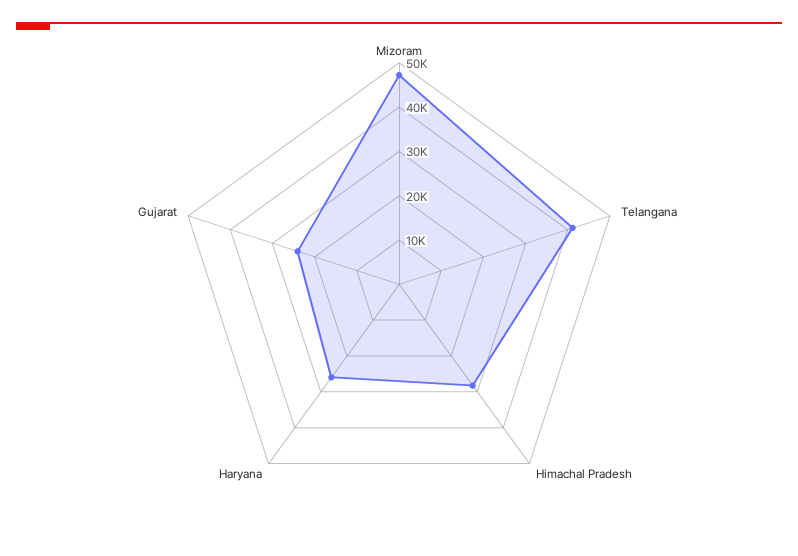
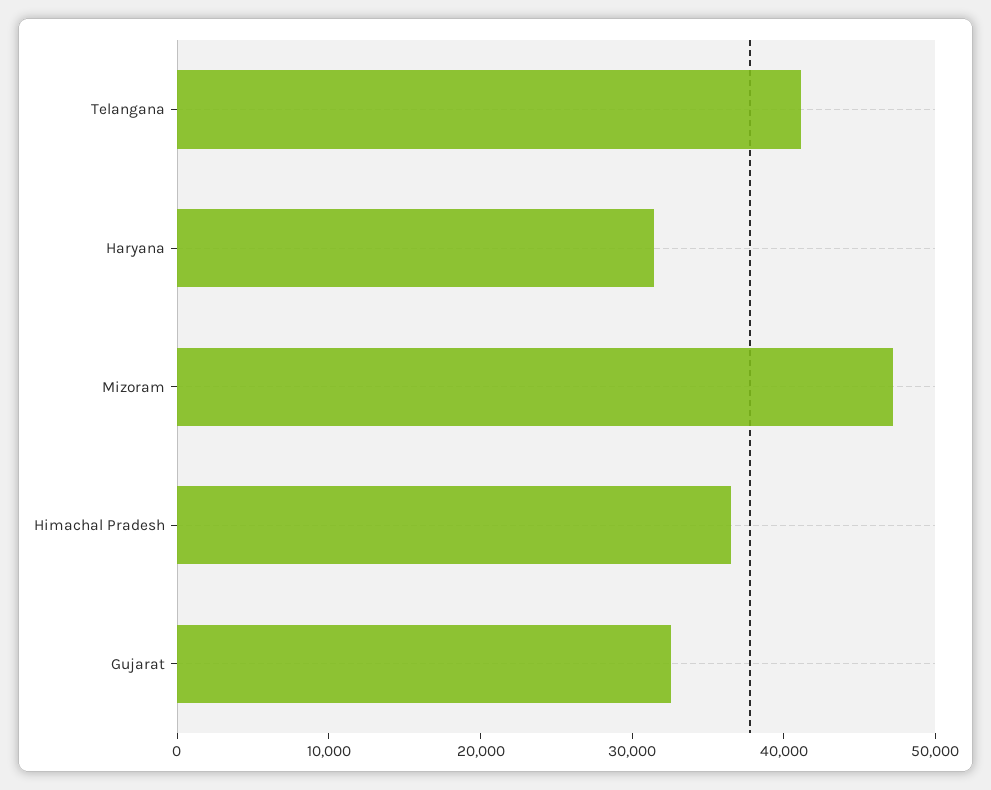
  {
    "Mizoram": 48000,
    "Telangana": 42000,
-   "Himachal Pradesh": 28000,
+   "Himachal Pradesh": 36000,
-   "Haryana": 26000,
+   "Haryana": 32000,
-   "Gujarat": 24000
+   "Gujarat": 32000
  }

